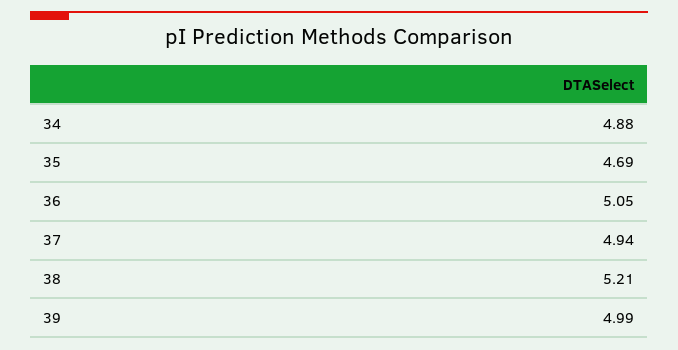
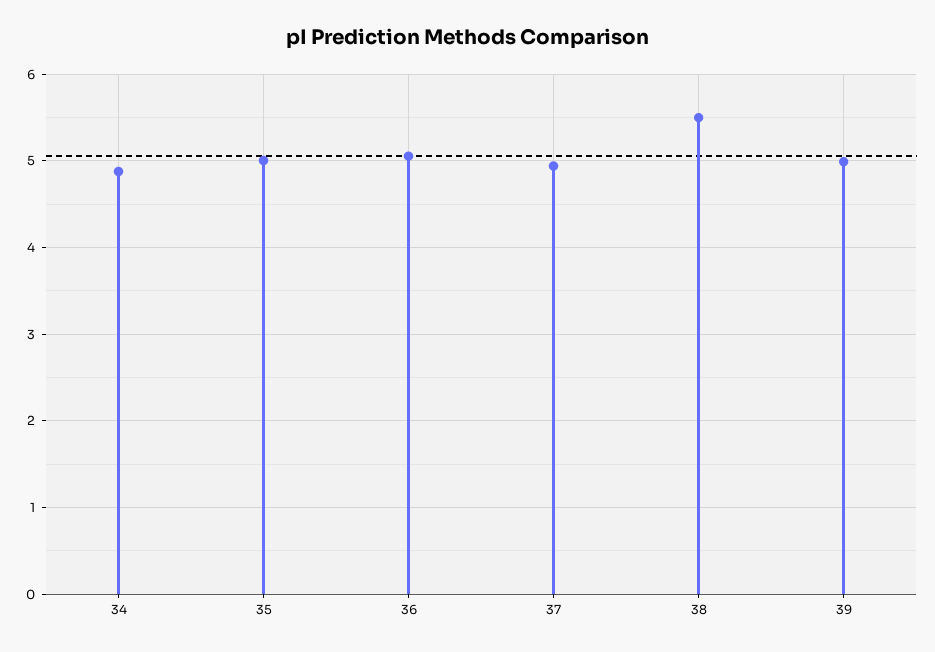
  {
    "34": 4.88,
-   "35": 4.69,
+   "35": 5,
    "36": 5.05,
    "37": 4.94,
-   "38": 5.21,
+   "38": 5.5,
    "39": 4.99
  }

